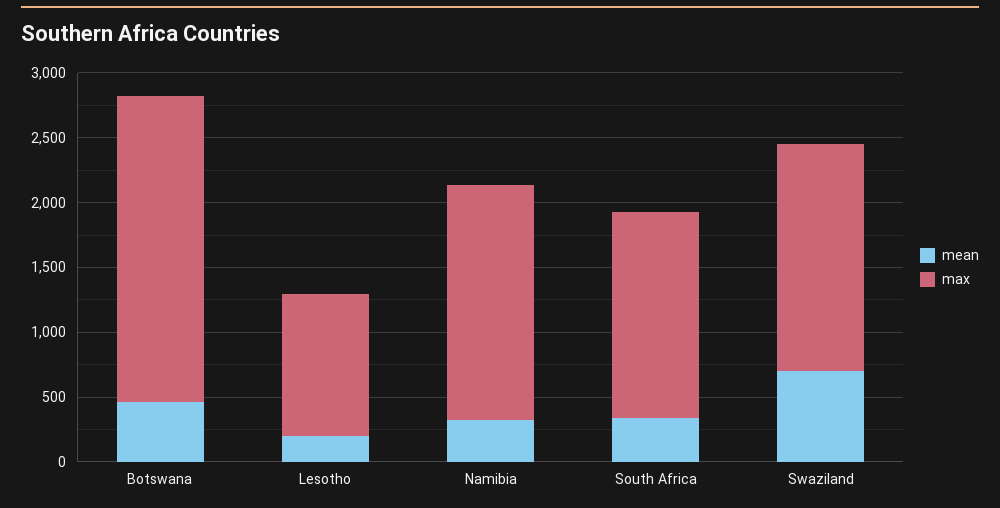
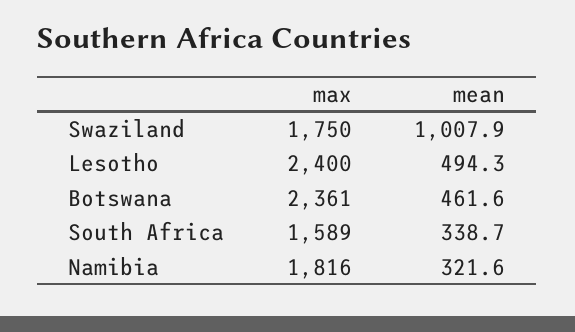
  {
    "mean": {
      "Botswana": 461.6,
-     "Lesotho": 200,
+     "Lesotho": 494.3,
      "Namibia": 321.6,
      "South Africa": 338.7,
-     "Swaziland": 700
+     "Swaziland": 1007.9
    },
    "max": {
      "Botswana": 2361,
-     "Lesotho": 1100,
+     "Lesotho": 2400,
      "Namibia": 1816,
      "South Africa": 1589,
      "Swaziland": 1750
    }
  }

